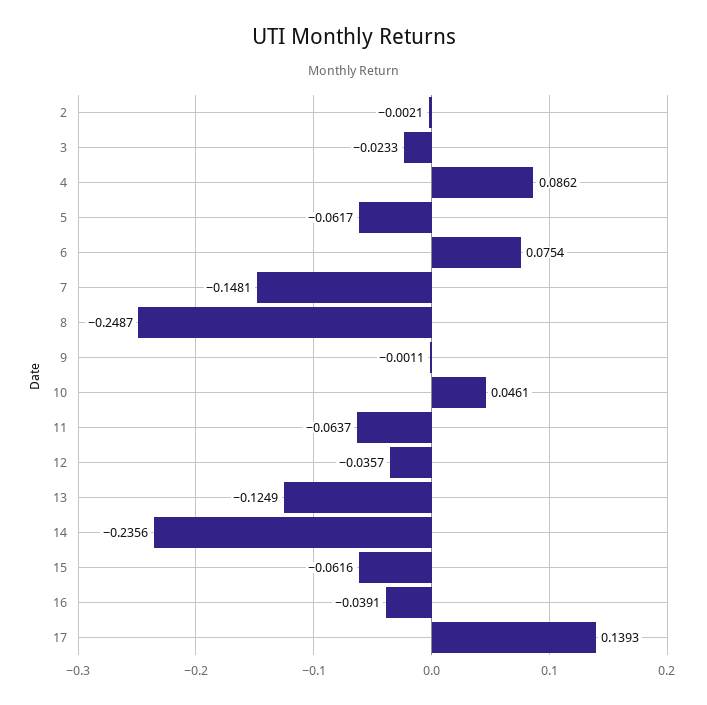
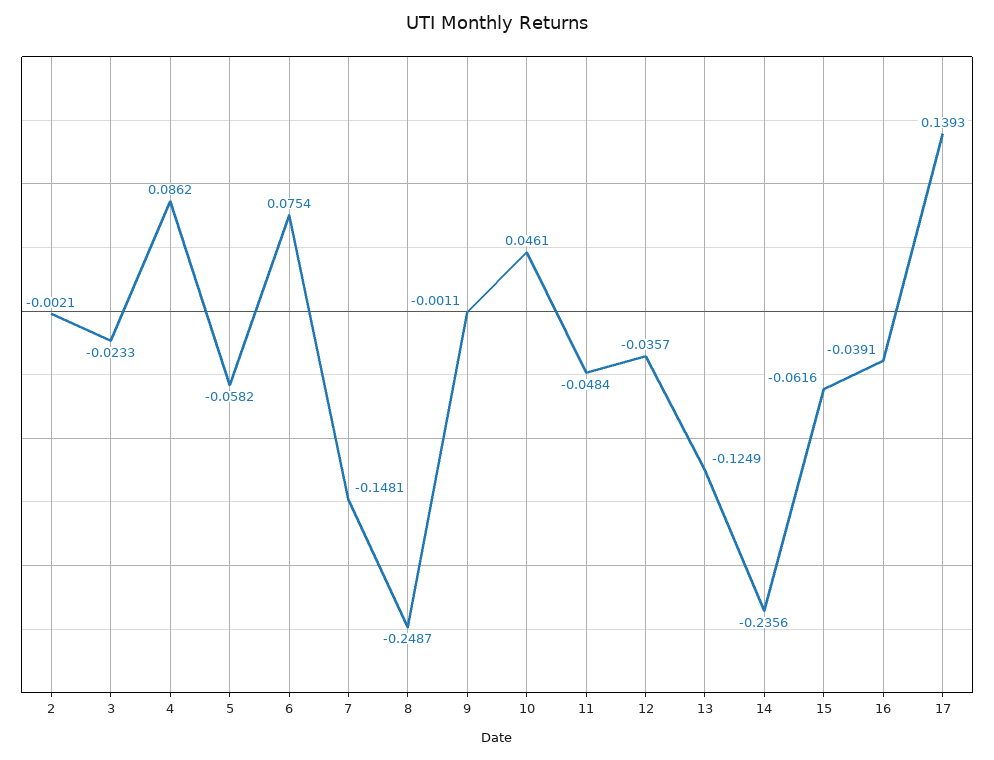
  {
    "2": -0.0021,
    "3": -0.0233,
    "4": 0.0862,
-   "5": -0.0617,
+   "5": -0.0582,
    "6": 0.0754,
    "7": -0.1481,
    "8": -0.2487,
    "9": -0.0011,
    "10": 0.0461,
-   "11": -0.0637,
+   "11": -0.0484,
    "12": -0.0357,
    "13": -0.1249,
    "14": -0.2356,
    "15": -0.0616,
    "16": -0.0391,
    "17": 0.1393
  }

